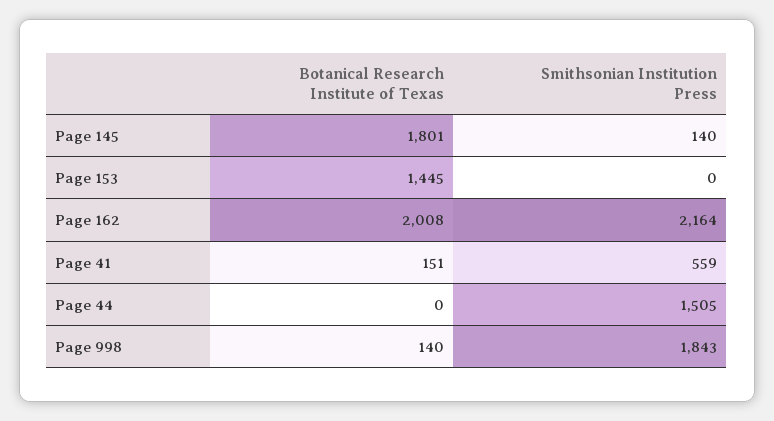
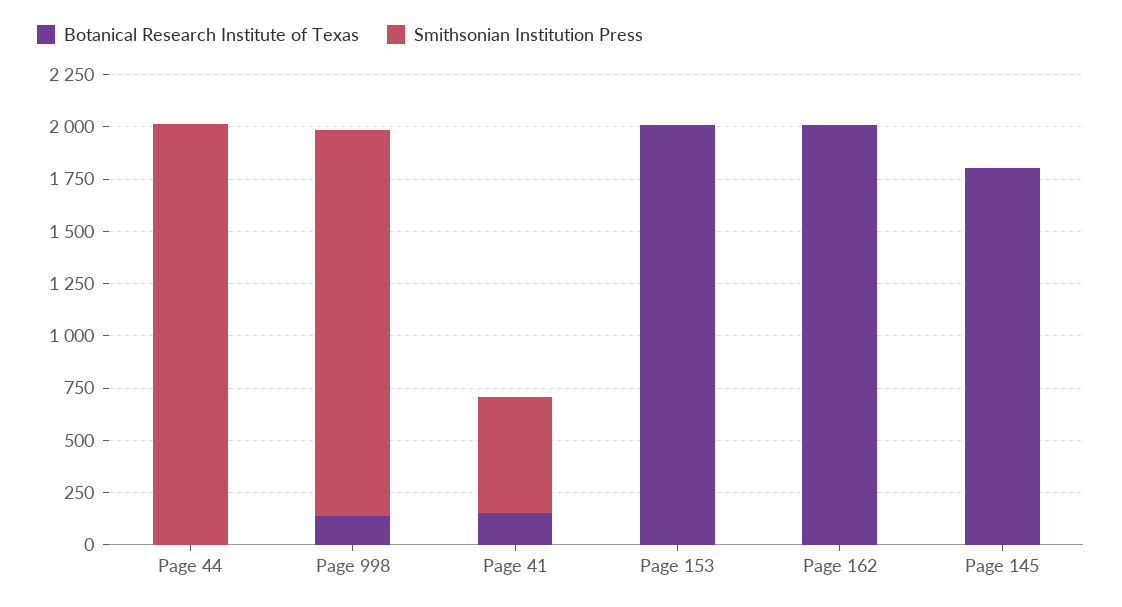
  {
    "Botanical Research Institute of Texas": {
      "Page 145": 1801,
-     "Page 153": 1445,
+     "Page 153": 2000,
      "Page 162": 2008,
      "Page 41": 151,
      "Page 44": 0,
      "Page 998": 140
    },
    "Smithsonian Institution Press": {
-     "Page 145": 140,
+     "Page 145": 0,
      "Page 153": 0,
-     "Page 162": 2164,
+     "Page 162": 0,
      "Page 41": 559,
-     "Page 44": 1505,
+     "Page 44": 2000,
      "Page 998": 1843
    }
  }

